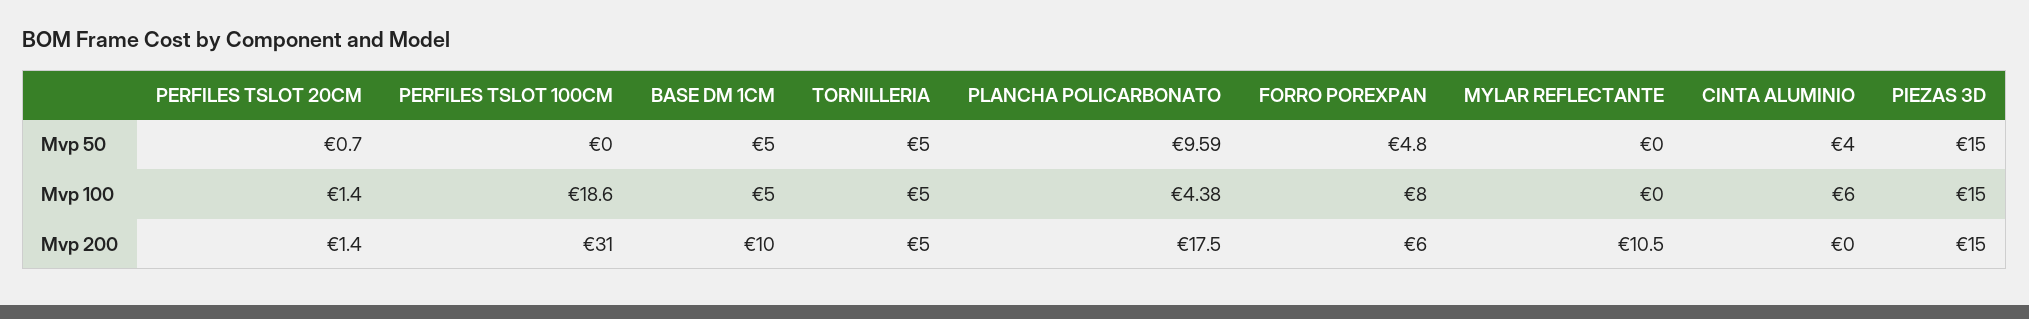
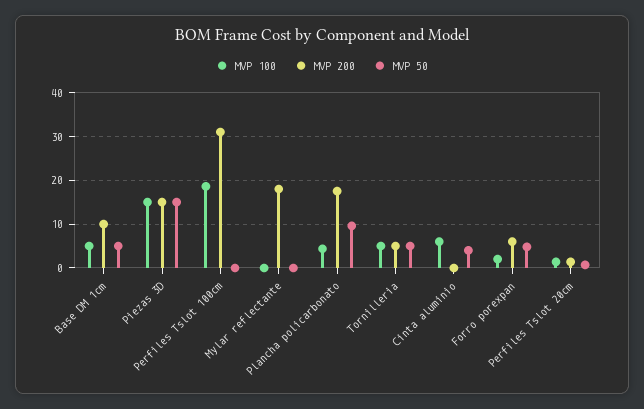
  {
    "Mvp 50": {
      "PERFILES TSLOT 20CM": 0.7,
      "PERFILES TSLOT 100CM": 0,
      "BASE DM 1CM": 5,
      "TORNILLERIA": 5,
      "PLANCHA POLICARBONATO": 9.59,
      "FORRO POREXPAN": 4.8,
      "MYLAR REFLECTANTE": 0,
      "CINTA ALUMINIO": 4,
      "PIEZAS 3D": 15
    },
    "Mvp 100": {
      "PERFILES TSLOT 20CM": 1.4,
      "PERFILES TSLOT 100CM": 18.6,
      "BASE DM 1CM": 5,
      "TORNILLERIA": 5,
      "PLANCHA POLICARBONATO": 4.38,
-     "FORRO POREXPAN": 8,
+     "FORRO POREXPAN": 2,
      "MYLAR REFLECTANTE": 0,
      "CINTA ALUMINIO": 6,
      "PIEZAS 3D": 15
    },
    "Mvp 200": {
      "PERFILES TSLOT 20CM": 1.4,
      "PERFILES TSLOT 100CM": 31,
      "BASE DM 1CM": 10,
      "TORNILLERIA": 5,
      "PLANCHA POLICARBONATO": 17.5,
      "FORRO POREXPAN": 6,
-     "MYLAR REFLECTANTE": 10.5,
+     "MYLAR REFLECTANTE": 18,
      "CINTA ALUMINIO": 0,
      "PIEZAS 3D": 15
    }
  }

